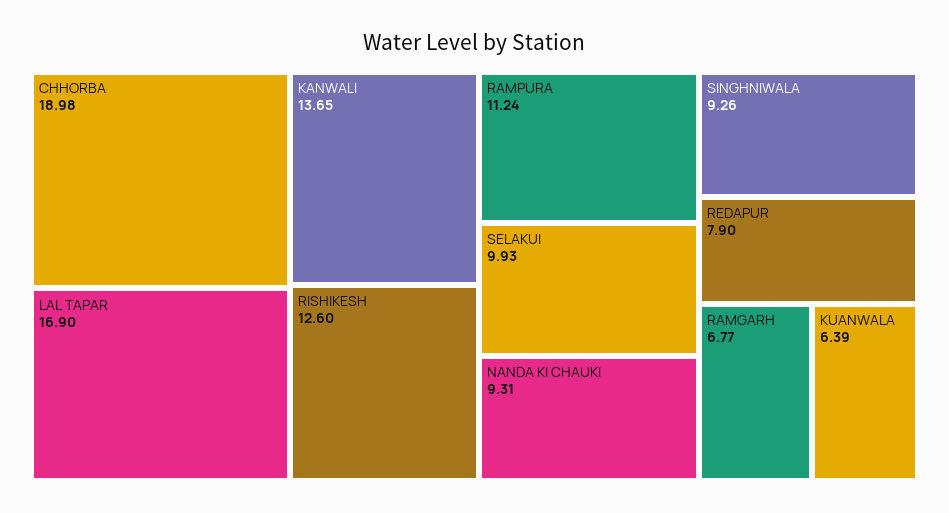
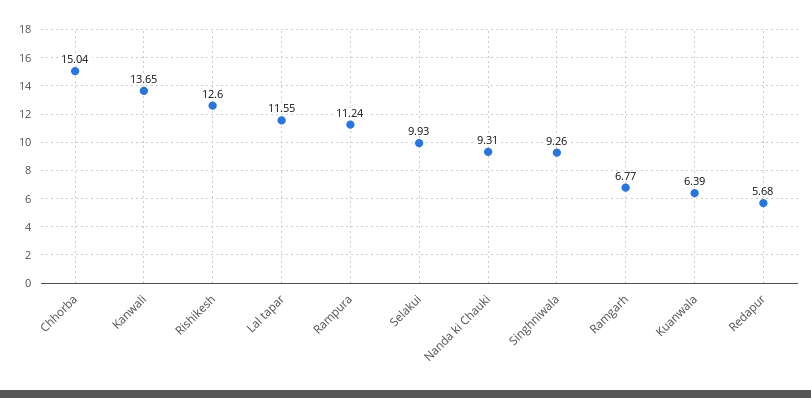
  {
-   "CHHORBA": 18.98,
+   "CHHORBA": 15.04,
-   "LAL TAPAR": 16.9,
+   "LAL TAPAR": 11.55,
    "KANWALI": 13.65,
    "RISHIKESH": 12.6,
    "RAMPURA": 11.24,
    "SELAKUI": 9.93,
    "NANDA KI CHAUKI": 9.31,
    "SINGHNIWALA": 9.26,
-   "REDAPUR": 7.9,
+   "REDAPUR": 5.68,
    "RAMGARH": 6.77,
    "KUANWALA": 6.39
  }

